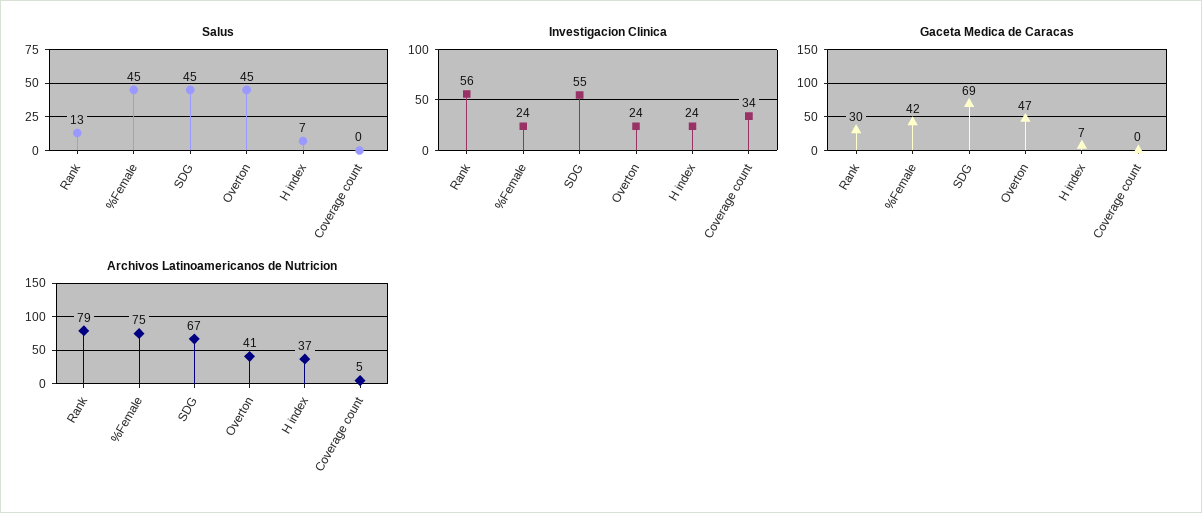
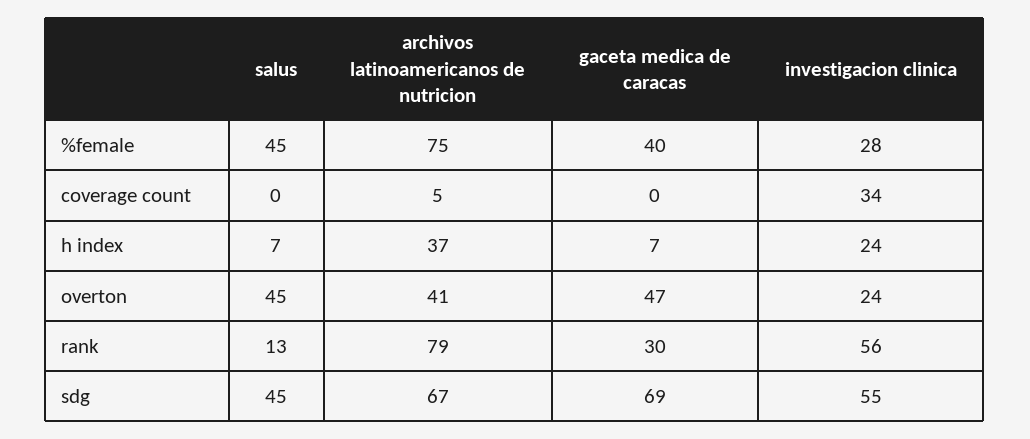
  {
    "Salus": {
      "Rank": 13,
      "%Female": 45,
      "SDG": 45,
      "Overton": 45,
      "H index": 7,
      "Coverage count": 0
    },
    "Investigacion Clinica": {
      "Rank": 56,
-     "%Female": 24,
+     "%Female": 28,
      "SDG": 55,
      "Overton": 24,
      "H index": 24,
      "Coverage count": 34
    },
    "Gaceta Medica de Caracas": {
      "Rank": 30,
-     "%Female": 42,
+     "%Female": 40,
      "SDG": 69,
      "Overton": 47,
      "H index": 7,
      "Coverage count": 0
    },
    "Archivos Latinoamericanos de Nutricion": {
      "Rank": 79,
      "%Female": 75,
      "SDG": 67,
      "Overton": 41,
      "H index": 37,
      "Coverage count": 5
    }
  }

